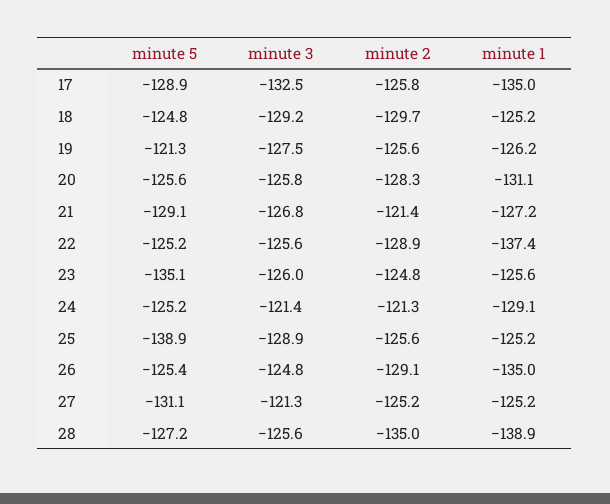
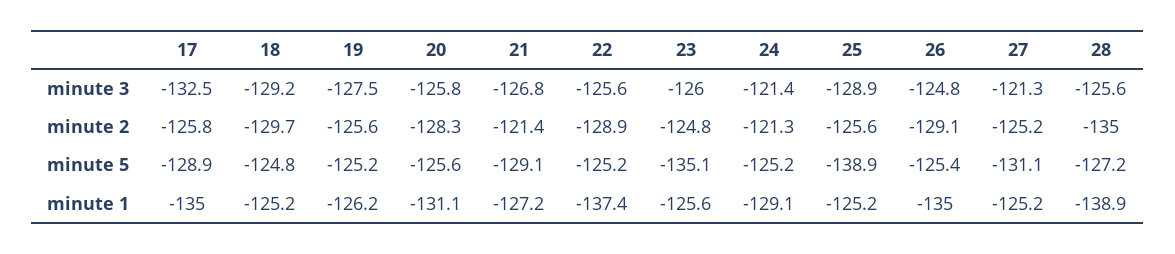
  {
    "minute 5": {
      "17": -128.9,
      "18": -124.8,
-     "19": -121.3,
+     "19": -125.2,
      "20": -125.6,
      "21": -129.1,
      "22": -125.2,
      "23": -135.1,
      "24": -125.2,
      "25": -138.9,
      "26": -125.4,
      "27": -131.1,
      "28": -127.2
    },
    "minute 3": {
      "17": -132.5,
      "18": -129.2,
      "19": -127.5,
      "20": -125.8,
      "21": -126.8,
      "22": -125.6,
      "23": -126,
      "24": -121.4,
      "25": -128.9,
      "26": -124.8,
      "27": -121.3,
      "28": -125.6
    },
    "minute 2": {
      "17": -125.8,
      "18": -129.7,
      "19": -125.6,
      "20": -128.3,
      "21": -121.4,
      "22": -128.9,
      "23": -124.8,
      "24": -121.3,
      "25": -125.6,
      "26": -129.1,
      "27": -125.2,
      "28": -135
    },
    "minute 1": {
      "17": -135,
      "18": -125.2,
      "19": -126.2,
      "20": -131.1,
      "21": -127.2,
      "22": -137.4,
      "23": -125.6,
      "24": -129.1,
      "25": -125.2,
      "26": -135,
      "27": -125.2,
      "28": -138.9
    }
  }

